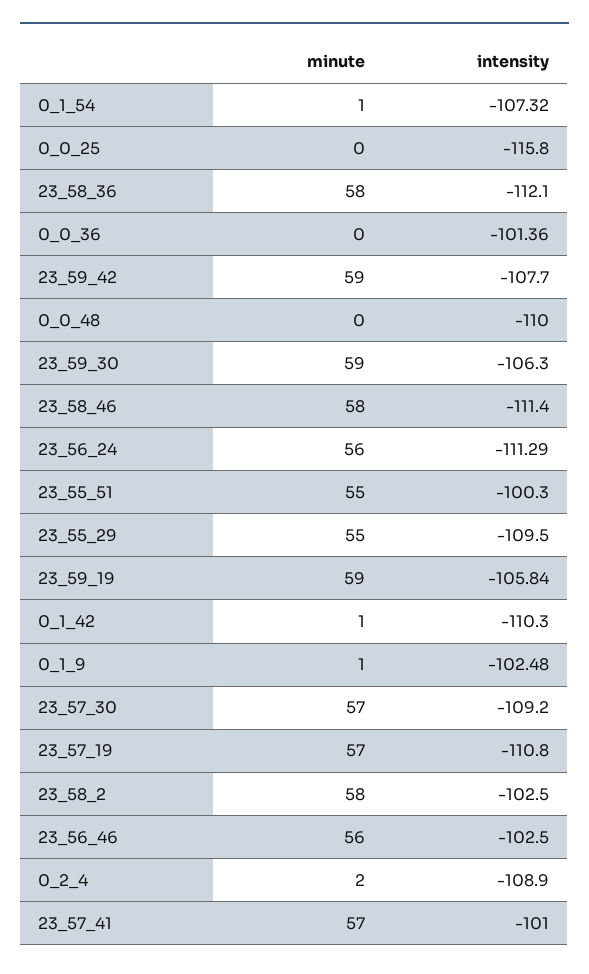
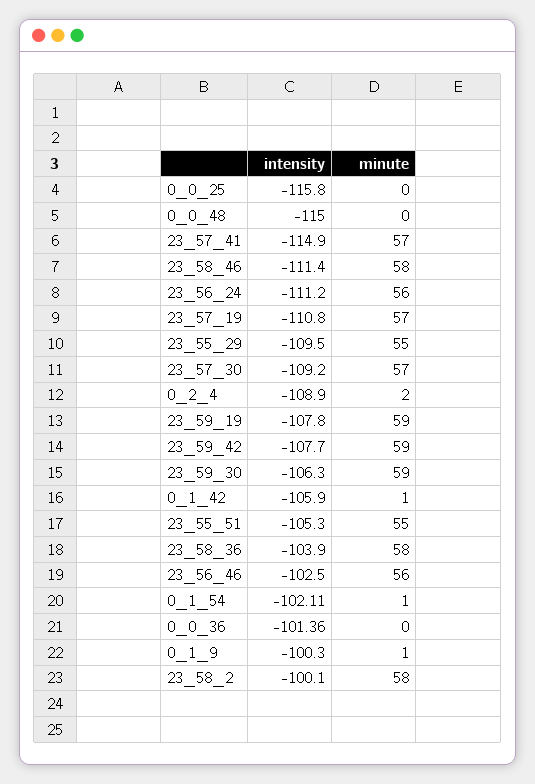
  {
    "minute": {
      "0_1_54": 1,
      "0_0_25": 0,
      "23_58_36": 58,
      "0_0_36": 0,
      "23_59_42": 59,
      "0_0_48": 0,
      "23_59_30": 59,
      "23_58_46": 58,
      "23_56_24": 56,
      "23_55_51": 55,
      "23_55_29": 55,
      "23_59_19": 59,
      "0_1_42": 1,
      "0_1_9": 1,
      "23_57_30": 57,
      "23_57_19": 57,
      "23_58_2": 58,
      "23_56_46": 56,
      "0_2_4": 2,
      "23_57_41": 57
    },
    "intensity": {
-     "0_1_54": -107.32,
+     "0_1_54": -102.11,
      "0_0_25": -115.8,
-     "23_58_36": -112.1,
+     "23_58_36": -103.9,
      "0_0_36": -101.36,
      "23_59_42": -107.7,
-     "0_0_48": -110,
+     "0_0_48": -115,
      "23_59_30": -106.3,
      "23_58_46": -111.4,
-     "23_56_24": -111.29,
+     "23_56_24": -111.2,
-     "23_55_51": -100.3,
+     "23_55_51": -105.3,
      "23_55_29": -109.5,
-     "23_59_19": -105.84,
+     "23_59_19": -107.8,
-     "0_1_42": -110.3,
+     "0_1_42": -105.9,
-     "0_1_9": -102.48,
+     "0_1_9": -100.3,
      "23_57_30": -109.2,
      "23_57_19": -110.8,
-     "23_58_2": -102.5,
+     "23_58_2": -100.1,
      "23_56_46": -102.5,
      "0_2_4": -108.9,
-     "23_57_41": -101
+     "23_57_41": -114.9
    }
  }

